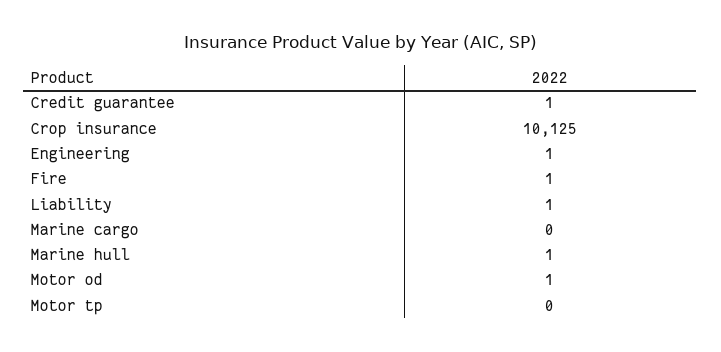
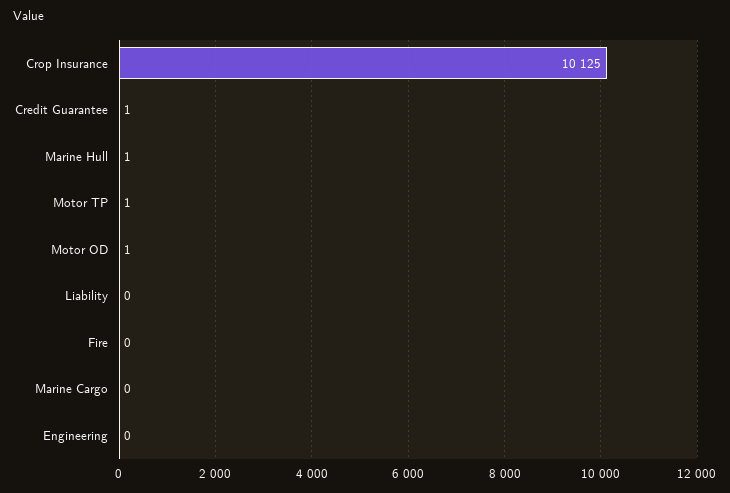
  {
    "Credit guarantee": 1,
    "Crop insurance": 10125,
-   "Engineering": 1,
+   "Engineering": 0,
-   "Fire": 1,
+   "Fire": 0,
-   "Liability": 1,
+   "Liability": 0,
    "Marine cargo": 0,
    "Marine hull": 1,
    "Motor od": 1,
-   "Motor tp": 0
+   "Motor tp": 1
  }

